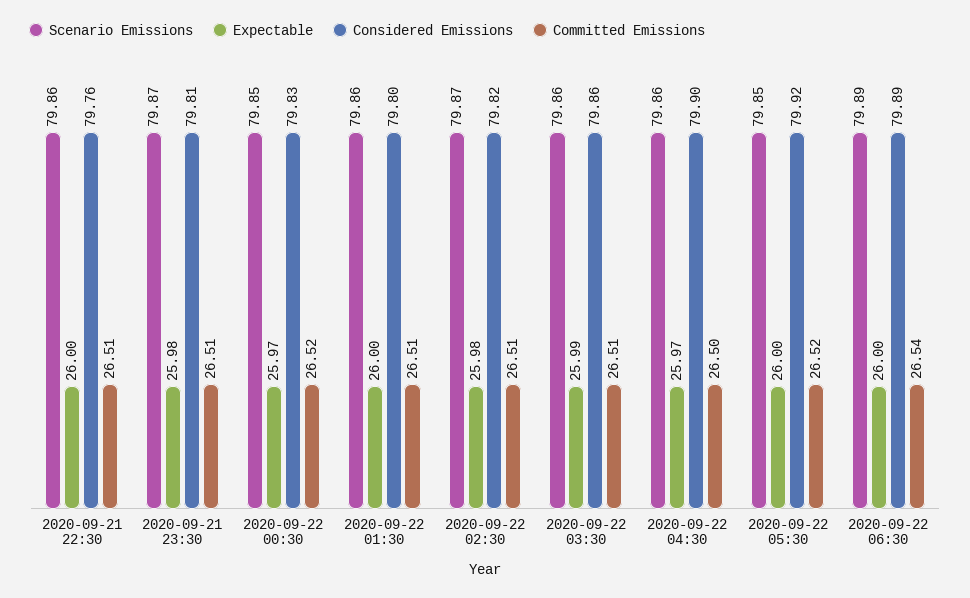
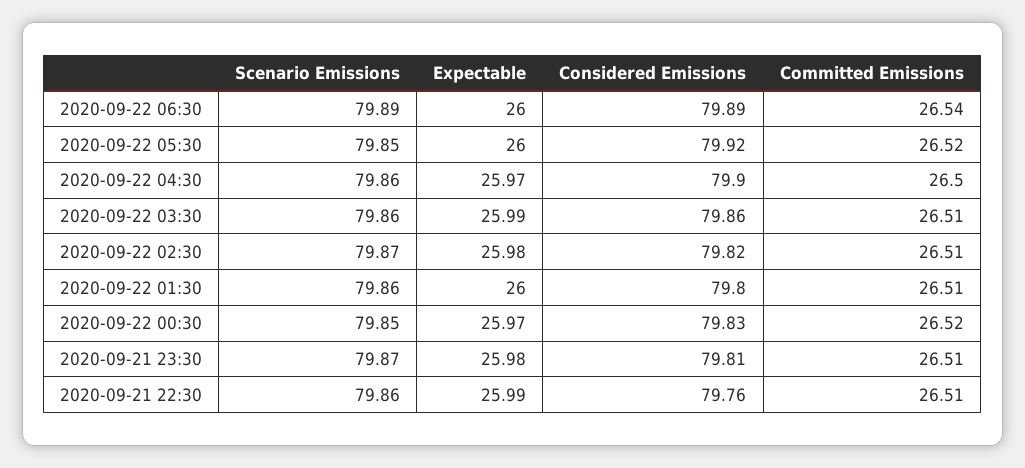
  {
    "Scenario Emissions": {
      "2020-09-21 22:30": 79.86,
      "2020-09-21 23:30": 79.87,
      "2020-09-22 00:30": 79.85,
      "2020-09-22 01:30": 79.86,
      "2020-09-22 02:30": 79.87,
      "2020-09-22 03:30": 79.86,
      "2020-09-22 04:30": 79.86,
      "2020-09-22 05:30": 79.85,
      "2020-09-22 06:30": 79.89
    },
    "Expectable": {
-     "2020-09-21 22:30": 26,
+     "2020-09-21 22:30": 25.99,
      "2020-09-21 23:30": 25.98,
      "2020-09-22 00:30": 25.97,
      "2020-09-22 01:30": 26,
      "2020-09-22 02:30": 25.98,
      "2020-09-22 03:30": 25.99,
      "2020-09-22 04:30": 25.97,
      "2020-09-22 05:30": 26,
      "2020-09-22 06:30": 26
    },
    "Considered Emissions": {
      "2020-09-21 22:30": 79.76,
      "2020-09-21 23:30": 79.81,
      "2020-09-22 00:30": 79.83,
      "2020-09-22 01:30": 79.8,
      "2020-09-22 02:30": 79.82,
      "2020-09-22 03:30": 79.86,
      "2020-09-22 04:30": 79.9,
      "2020-09-22 05:30": 79.92,
      "2020-09-22 06:30": 79.89
    },
    "Committed Emissions": {
      "2020-09-21 22:30": 26.51,
      "2020-09-21 23:30": 26.51,
      "2020-09-22 00:30": 26.52,
      "2020-09-22 01:30": 26.51,
      "2020-09-22 02:30": 26.51,
      "2020-09-22 03:30": 26.51,
      "2020-09-22 04:30": 26.5,
      "2020-09-22 05:30": 26.52,
      "2020-09-22 06:30": 26.54
    }
  }

